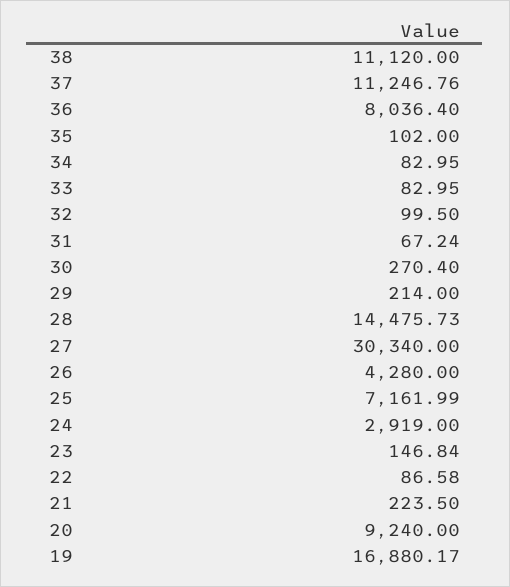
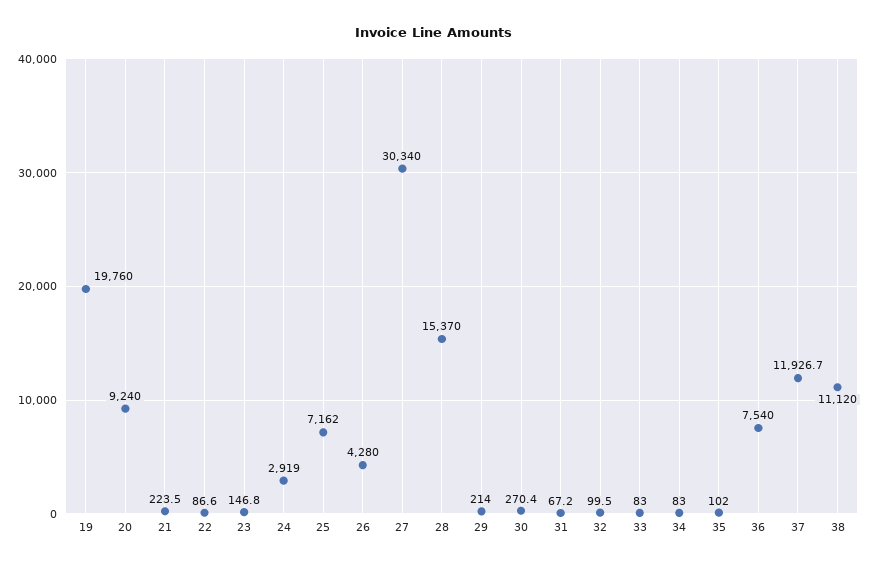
  {
    "38": 11120,
-   "37": 11246.76,
+   "37": 11926.7,
-   "36": 8036.4,
+   "36": 7540,
    "35": 102,
    "34": 82.95,
    "33": 82.95,
    "32": 99.5,
    "31": 67.24,
    "30": 270.4,
    "29": 214,
-   "28": 14475.73,
+   "28": 15370,
    "27": 30340,
    "26": 4280,
    "25": 7161.99,
    "24": 2919,
    "23": 146.84,
    "22": 86.58,
    "21": 223.5,
    "20": 9240,
-   "19": 16880.17
+   "19": 19760
  }

